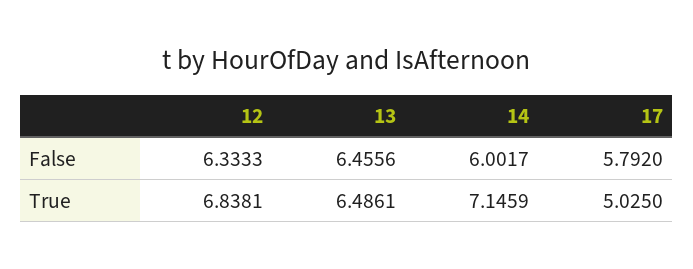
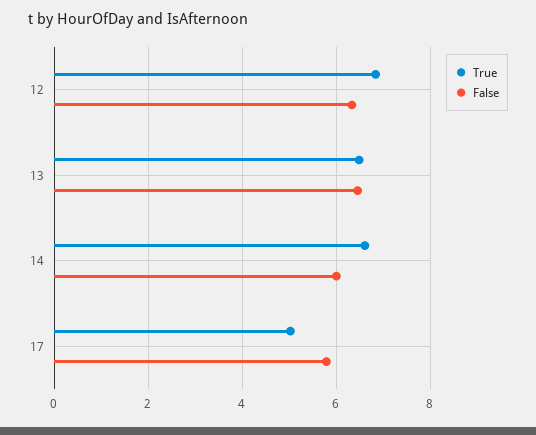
  {
    "False": {
      "12": 6.3333,
      "13": 6.4556,
      "14": 6.0017,
      "17": 5.792
    },
    "True": {
      "12": 6.8381,
      "13": 6.4861,
-     "14": 7.1459,
+     "14": 6.6,
      "17": 5.025
    }
  }

